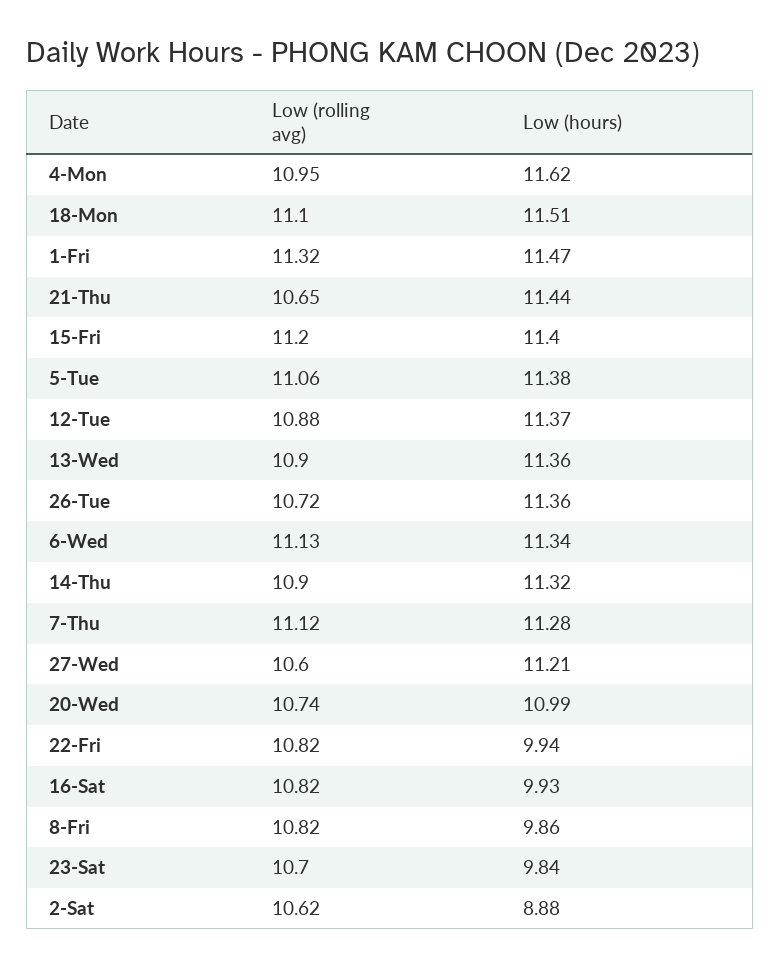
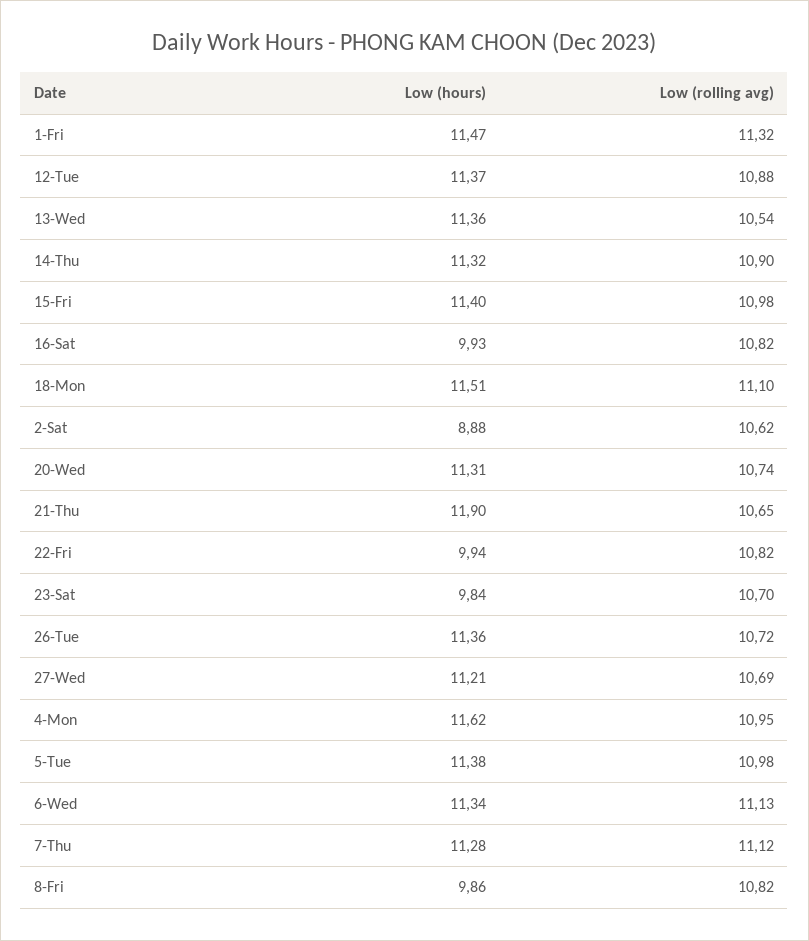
  {
    "Low (rolling avg)": {
      "4-Mon": 10.95,
      "18-Mon": 11.1,
      "1-Fri": 11.32,
      "21-Thu": 10.65,
-     "15-Fri": 11.2,
+     "15-Fri": 10.98,
-     "5-Tue": 11.06,
+     "5-Tue": 10.98,
      "12-Tue": 10.88,
-     "13-Wed": 10.9,
+     "13-Wed": 10.54,
      "26-Tue": 10.72,
      "6-Wed": 11.13,
      "14-Thu": 10.9,
      "7-Thu": 11.12,
-     "27-Wed": 10.6,
+     "27-Wed": 10.69,
      "20-Wed": 10.74,
      "22-Fri": 10.82,
      "16-Sat": 10.82,
      "8-Fri": 10.82,
      "23-Sat": 10.7,
      "2-Sat": 10.62
    },
    "Low (hours)": {
      "4-Mon": 11.62,
      "18-Mon": 11.51,
      "1-Fri": 11.47,
-     "21-Thu": 11.44,
+     "21-Thu": 11.9,
      "15-Fri": 11.4,
      "5-Tue": 11.38,
      "12-Tue": 11.37,
      "13-Wed": 11.36,
      "26-Tue": 11.36,
      "6-Wed": 11.34,
      "14-Thu": 11.32,
      "7-Thu": 11.28,
      "27-Wed": 11.21,
-     "20-Wed": 10.99,
+     "20-Wed": 11.31,
      "22-Fri": 9.94,
      "16-Sat": 9.93,
      "8-Fri": 9.86,
      "23-Sat": 9.84,
      "2-Sat": 8.88
    }
  }

